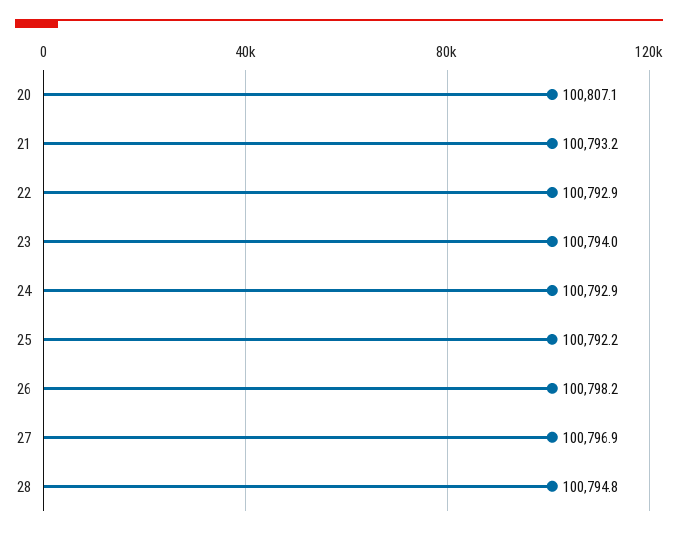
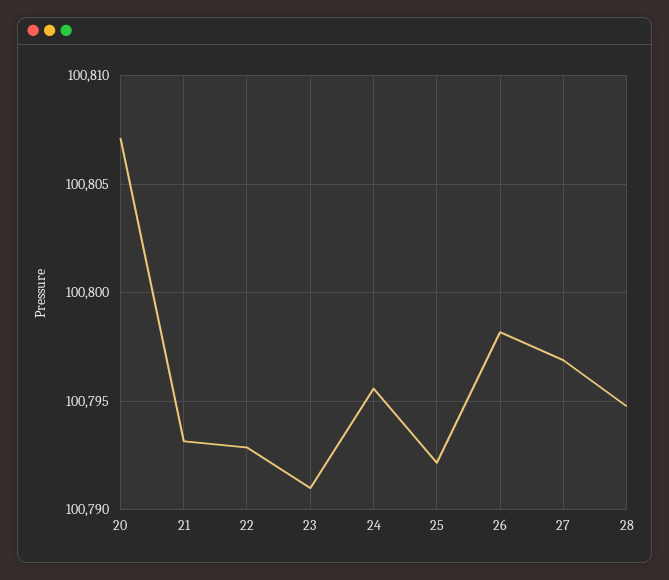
  {
    "20": 100807.1,
    "21": 100793.2,
    "22": 100792.9,
-   "23": 100794,
+   "23": 100791,
-   "24": 100792.9,
+   "24": 100795.5,
    "25": 100792.2,
    "26": 100798.2,
    "27": 100796.9,
    "28": 100794.8
  }

